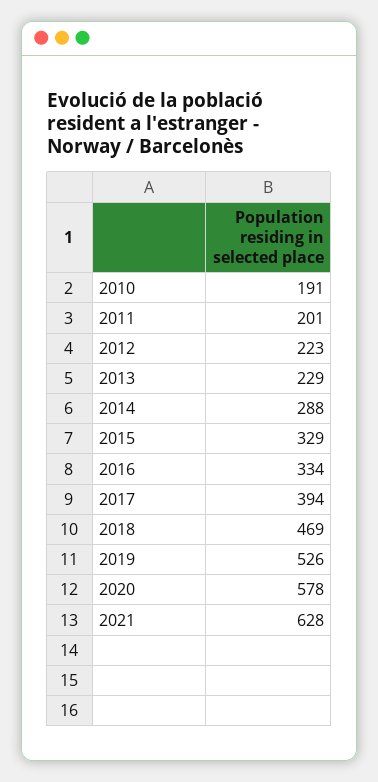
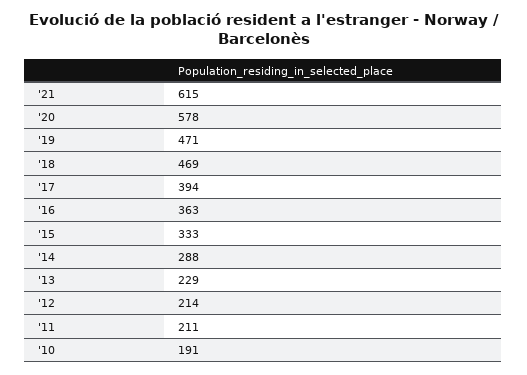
  {
    "2010": 191,
-   "2011": 201,
+   "2011": 211,
-   "2012": 223,
+   "2012": 214,
    "2013": 229,
    "2014": 288,
-   "2015": 329,
+   "2015": 333,
-   "2016": 334,
+   "2016": 363,
    "2017": 394,
    "2018": 469,
-   "2019": 526,
+   "2019": 471,
    "2020": 578,
-   "2021": 628
+   "2021": 615
  }

